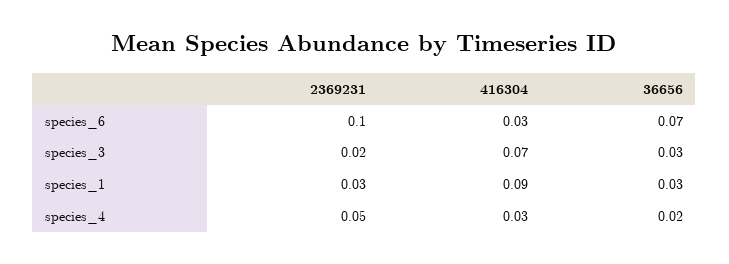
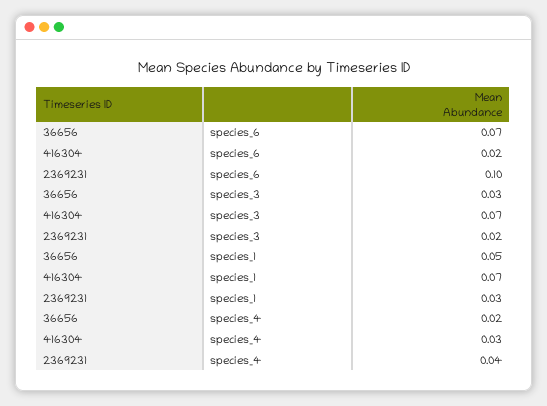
  {
    "2369231": {
      "species_6": 0.1,
      "species_3": 0.02,
      "species_1": 0.03,
-     "species_4": 0.05
+     "species_4": 0.04
    },
    "416304": {
-     "species_6": 0.03,
+     "species_6": 0.02,
      "species_3": 0.07,
-     "species_1": 0.09,
+     "species_1": 0.07,
      "species_4": 0.03
    },
    "36656": {
      "species_6": 0.07,
      "species_3": 0.03,
-     "species_1": 0.03,
+     "species_1": 0.05,
      "species_4": 0.02
    }
  }

